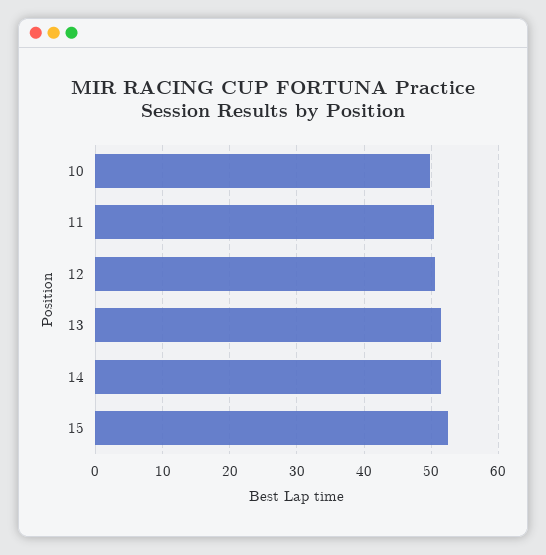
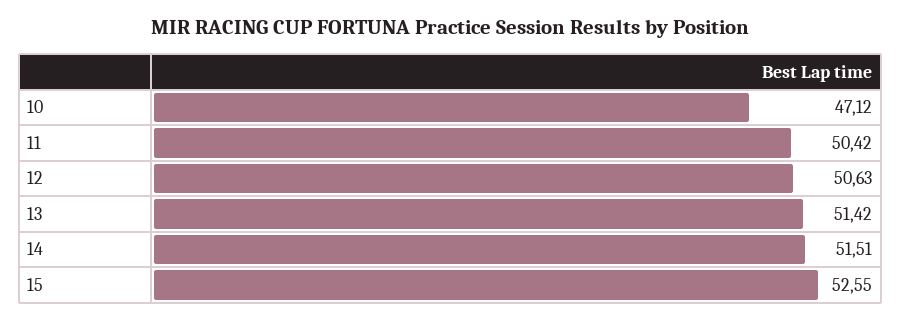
  {
-   "10": 50,
+   "10": 47.12,
    "11": 50.42,
    "12": 50.63,
    "13": 51.42,
    "14": 51.51,
    "15": 52.55
  }

